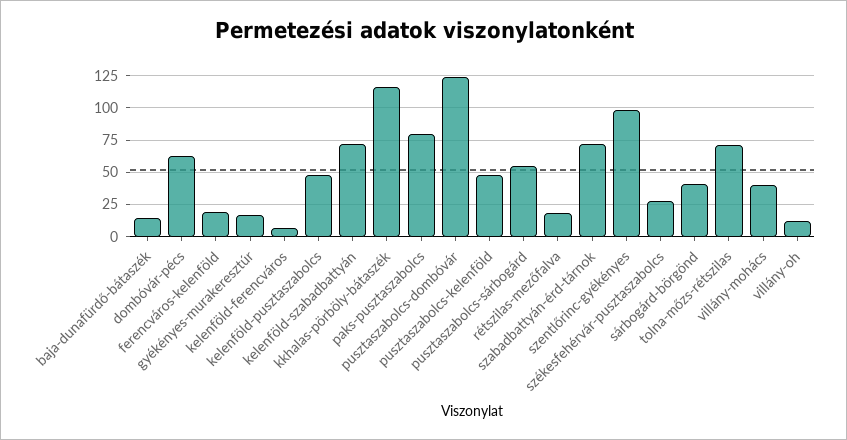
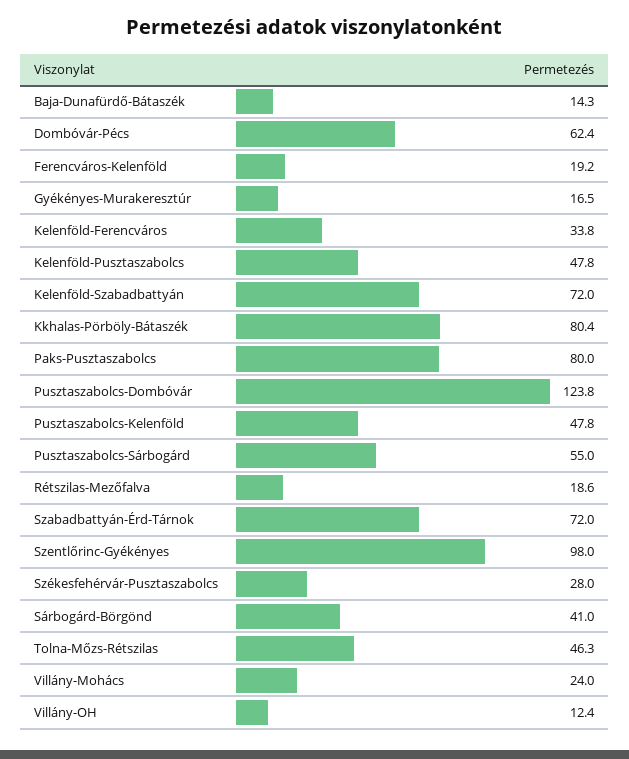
  {
    "baja-dunafürdő-bátaszék": 14.3,
    "dombóvár-pécs": 62.4,
    "ferencváros-kelenföld": 19.2,
    "gyékényes-murakeresztúr": 16.5,
-   "kelenföld-ferencváros": 5,
+   "kelenföld-ferencváros": 33.8,
    "kelenföld-pusztaszabolcs": 47.8,
    "kelenföld-szabadbattyán": 72,
-   "kkhalas-pörböly-bátaszék": 115,
+   "kkhalas-pörböly-bátaszék": 80.4,
    "paks-pusztaszabolcs": 80,
    "pusztaszabolcs-dombóvár": 123.8,
    "pusztaszabolcs-kelenföld": 47.8,
    "pusztaszabolcs-sárbogárd": 55,
    "rétszilas-mezőfalva": 18.6,
    "szabadbattyán-érd-tárnok": 72,
    "szentlőrinc-gyékényes": 98,
    "székesfehérvár-pusztaszabolcs": 28,
    "sárbogárd-börgönd": 41,
-   "tolna-mőzs-rétszilas": 70,
+   "tolna-mőzs-rétszilas": 46.3,
-   "villány-mohács": 40,
+   "villány-mohács": 24,
    "villány-oh": 12.4
  }

